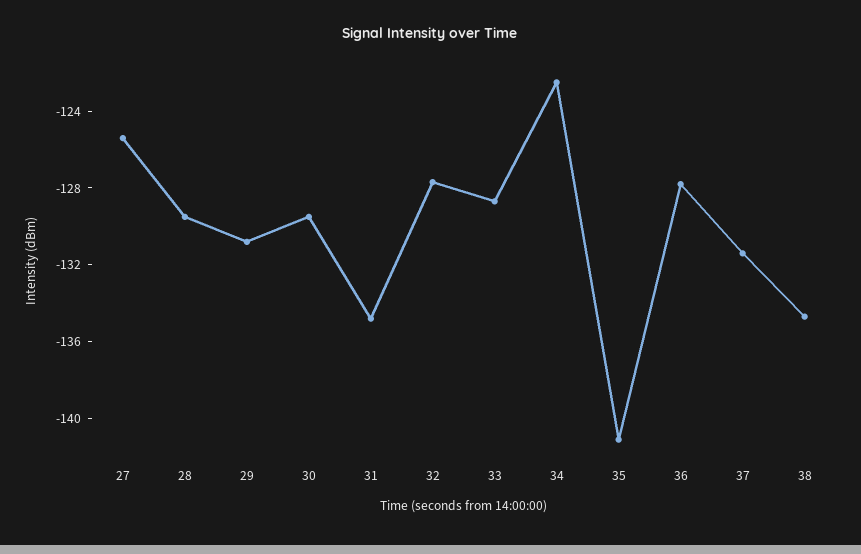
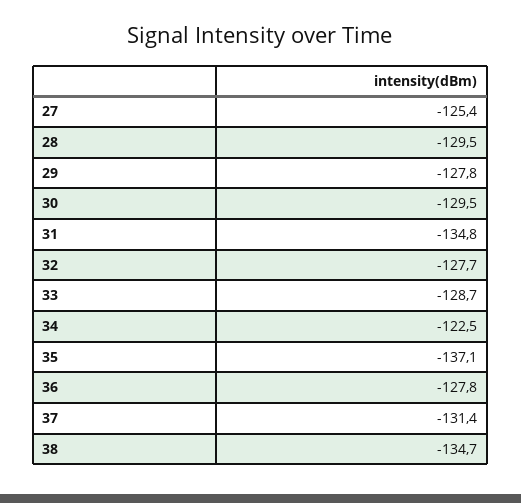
  {
    "27": -125.4,
    "28": -129.5,
-   "29": -131,
+   "29": -127.8,
    "30": -129.5,
    "31": -134.8,
    "32": -127.7,
    "33": -128.7,
    "34": -122.5,
-   "35": -141,
+   "35": -137.1,
    "36": -127.8,
    "37": -131.4,
    "38": -134.7
  }

